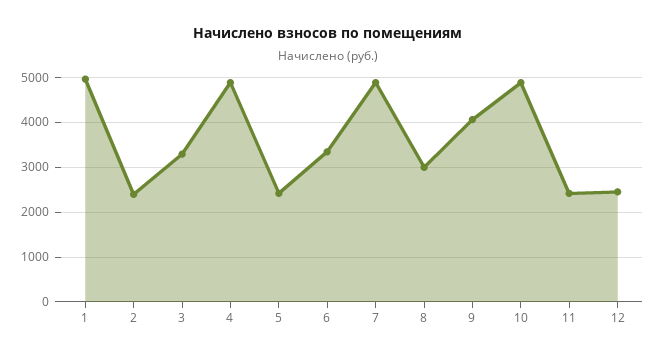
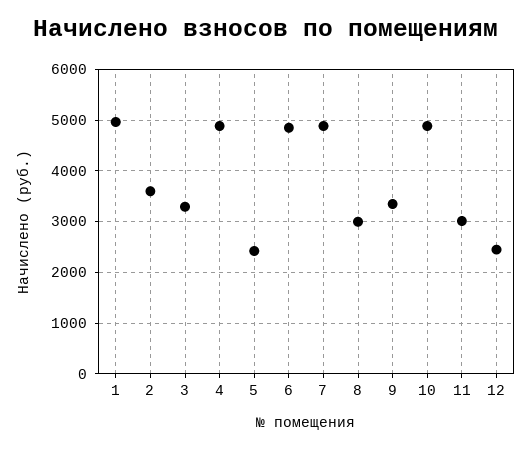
  {
    "1": 5000,
-   "2": 2400,
+   "2": 3600,
    "3": 3200,
    "4": 4800,
    "5": 2400,
-   "6": 3400,
+   "6": 4800,
    "7": 4800,
    "8": 3000,
-   "9": 4000,
+   "9": 3400,
    "10": 4800,
-   "11": 2400,
+   "11": 3000,
    "12": 2400
  }

